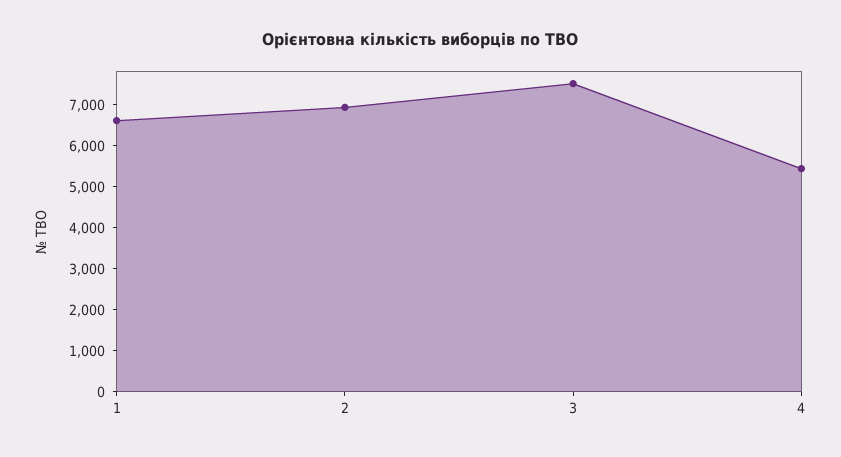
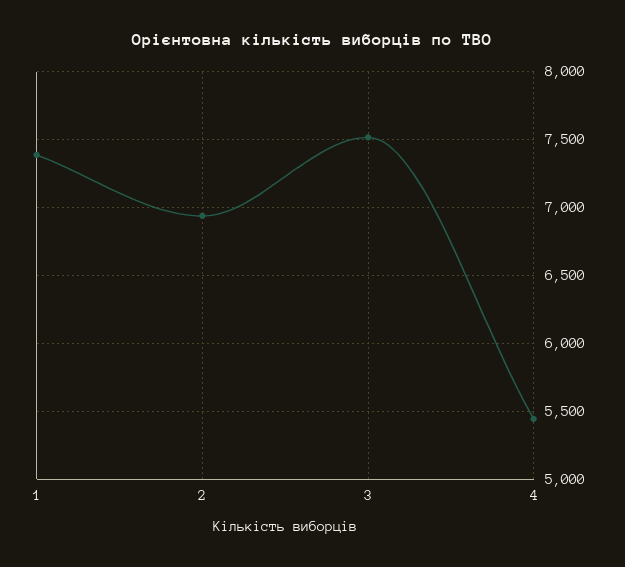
  {
-   "1": 6600,
+   "1": 7400,
    "2": 6950,
    "3": 7500,
    "4": 5450
  }

